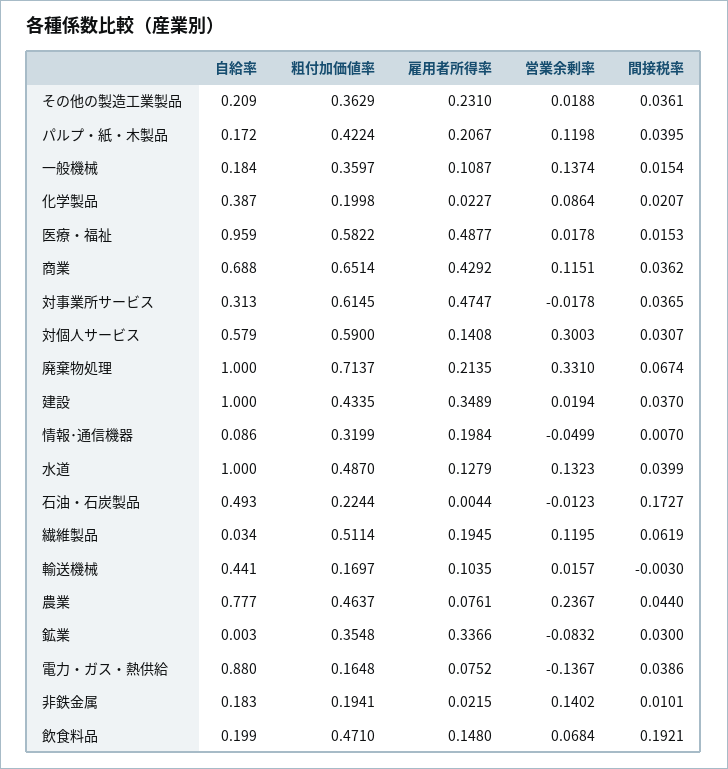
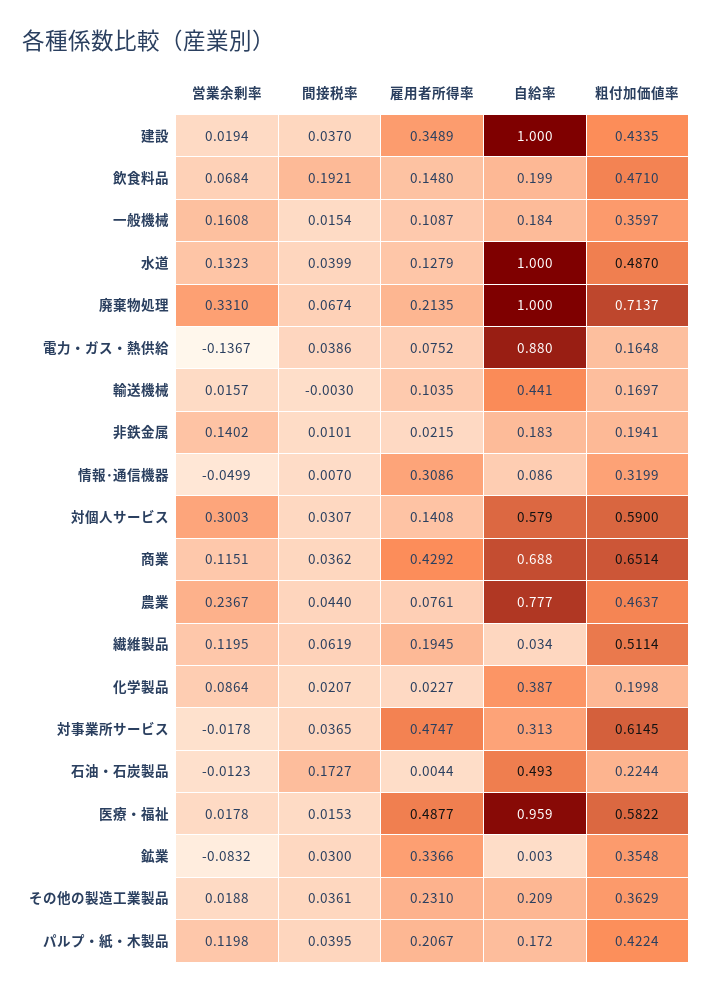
  {
    "自給率": {
      "その他の製造工業製品": 0.209,
      "パルプ・紙・木製品": 0.172,
      "一般機械": 0.184,
      "化学製品": 0.387,
      "医療・福祉": 0.959,
      "商業": 0.688,
      "対事業所サービス": 0.313,
      "対個人サービス": 0.579,
      "廃棄物処理": 1,
      "建設": 1,
      "情報･通信機器": 0.086,
      "水道": 1,
      "石油・石炭製品": 0.493,
      "繊維製品": 0.034,
      "輸送機械": 0.441,
      "農業": 0.777,
      "鉱業": 0.003,
      "電力・ガス・熱供給": 0.88,
      "非鉄金属": 0.183,
      "飲食料品": 0.199
    },
    "粗付加価値率": {
      "その他の製造工業製品": 0.3629,
      "パルプ・紙・木製品": 0.4224,
      "一般機械": 0.3597,
      "化学製品": 0.1998,
      "医療・福祉": 0.5822,
      "商業": 0.6514,
      "対事業所サービス": 0.6145,
      "対個人サービス": 0.59,
      "廃棄物処理": 0.7137,
      "建設": 0.4335,
      "情報･通信機器": 0.3199,
      "水道": 0.487,
      "石油・石炭製品": 0.2244,
      "繊維製品": 0.5114,
      "輸送機械": 0.1697,
      "農業": 0.4637,
      "鉱業": 0.3548,
      "電力・ガス・熱供給": 0.1648,
      "非鉄金属": 0.1941,
      "飲食料品": 0.471
    },
    "雇用者所得率": {
      "その他の製造工業製品": 0.231,
      "パルプ・紙・木製品": 0.2067,
      "一般機械": 0.1087,
      "化学製品": 0.0227,
      "医療・福祉": 0.4877,
      "商業": 0.4292,
      "対事業所サービス": 0.4747,
      "対個人サービス": 0.1408,
      "廃棄物処理": 0.2135,
      "建設": 0.3489,
-     "情報･通信機器": 0.1984,
+     "情報･通信機器": 0.3086,
      "水道": 0.1279,
      "石油・石炭製品": 0.0044,
      "繊維製品": 0.1945,
      "輸送機械": 0.1035,
      "農業": 0.0761,
      "鉱業": 0.3366,
      "電力・ガス・熱供給": 0.0752,
      "非鉄金属": 0.0215,
      "飲食料品": 0.148
    },
    "営業余剰率": {
      "その他の製造工業製品": 0.0188,
      "パルプ・紙・木製品": 0.1198,
-     "一般機械": 0.1374,
+     "一般機械": 0.1608,
      "化学製品": 0.0864,
      "医療・福祉": 0.0178,
      "商業": 0.1151,
      "対事業所サービス": -0.0178,
      "対個人サービス": 0.3003,
      "廃棄物処理": 0.331,
      "建設": 0.0194,
      "情報･通信機器": -0.0499,
      "水道": 0.1323,
      "石油・石炭製品": -0.0123,
      "繊維製品": 0.1195,
      "輸送機械": 0.0157,
      "農業": 0.2367,
      "鉱業": -0.0832,
      "電力・ガス・熱供給": -0.1367,
      "非鉄金属": 0.1402,
      "飲食料品": 0.0684
    },
    "間接税率": {
      "その他の製造工業製品": 0.0361,
      "パルプ・紙・木製品": 0.0395,
      "一般機械": 0.0154,
      "化学製品": 0.0207,
      "医療・福祉": 0.0153,
      "商業": 0.0362,
      "対事業所サービス": 0.0365,
      "対個人サービス": 0.0307,
      "廃棄物処理": 0.0674,
      "建設": 0.037,
      "情報･通信機器": 0.007,
      "水道": 0.0399,
      "石油・石炭製品": 0.1727,
      "繊維製品": 0.0619,
      "輸送機械": -0.003,
      "農業": 0.044,
      "鉱業": 0.03,
      "電力・ガス・熱供給": 0.0386,
      "非鉄金属": 0.0101,
      "飲食料品": 0.1921
    }
  }

